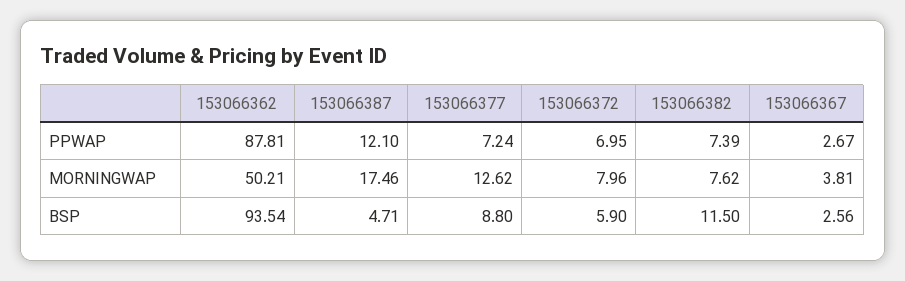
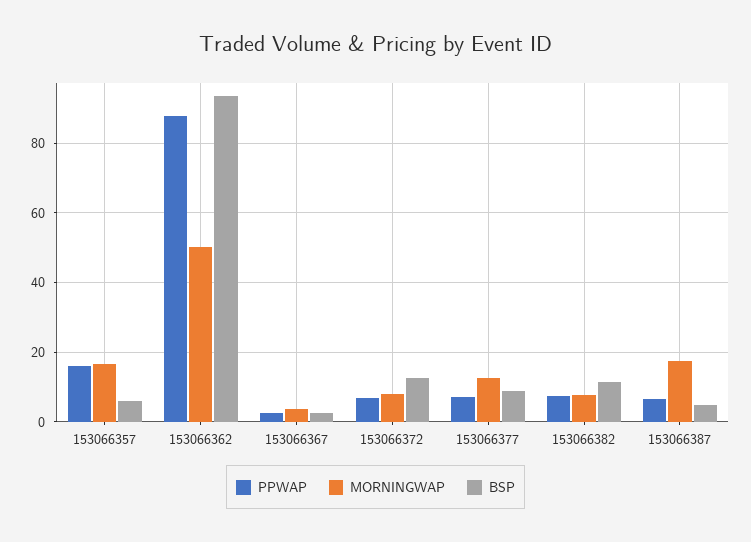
  {
    "PPWAP": {
      "153066362": 87.81,
-     "153066387": 12.1,
+     "153066387": 6,
      "153066377": 7.24,
      "153066372": 6.95,
      "153066382": 7.39,
-     "153066367": 2.67
+     "153066367": 2.67,
+     "153066357": 16
    },
    "MORNINGWAP": {
      "153066362": 50.21,
      "153066387": 17.46,
      "153066377": 12.62,
      "153066372": 7.96,
      "153066382": 7.62,
-     "153066367": 3.81
+     "153066367": 3.81,
+     "153066357": 16
    },
    "BSP": {
      "153066362": 93.54,
      "153066387": 4.71,
      "153066377": 8.8,
-     "153066372": 5.9,
+     "153066372": 12,
      "153066382": 11.5,
-     "153066367": 2.56
+     "153066367": 2.56,
+     "153066357": 6
    }
  }

